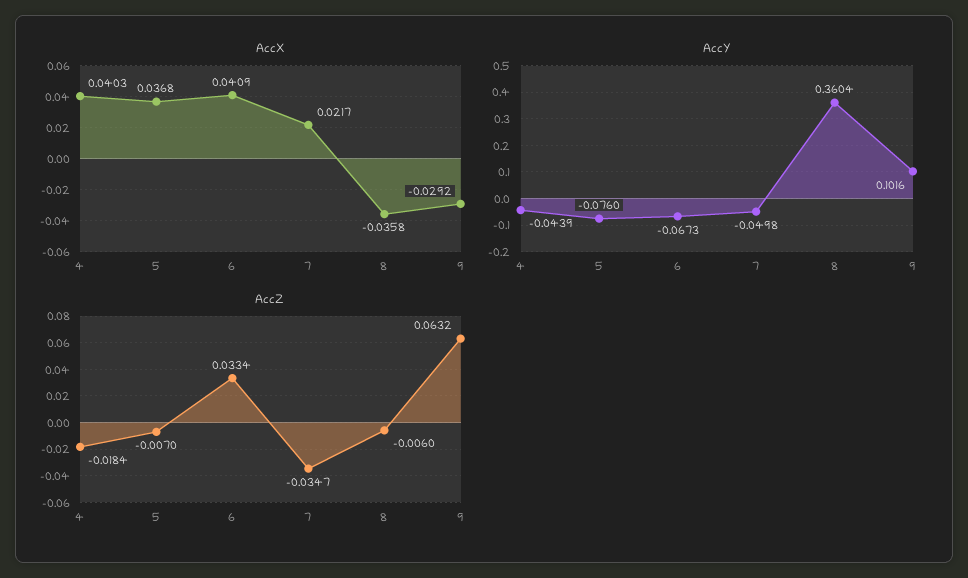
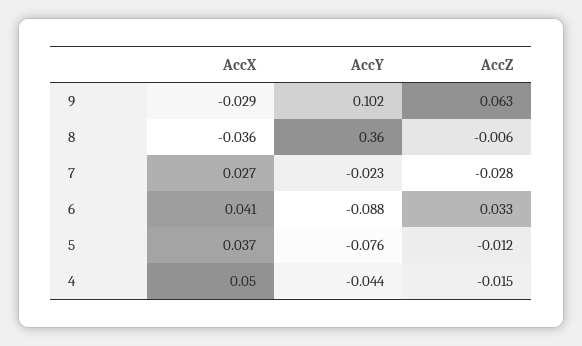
  {
    "AccX": {
-     "4": 0.0403,
+     "4": 0.05,
      "5": 0.0368,
      "6": 0.0409,
-     "7": 0.0217,
+     "7": 0.027,
      "8": -0.0358,
      "9": -0.0292
    },
    "AccY": {
      "4": -0.0439,
      "5": -0.076,
-     "6": -0.0673,
+     "6": -0.088,
-     "7": -0.0498,
+     "7": -0.023,
      "8": 0.3604,
      "9": 0.1016
    },
    "AccZ": {
-     "4": -0.0184,
+     "4": -0.015,
-     "5": -0.007,
+     "5": -0.012,
      "6": 0.0334,
-     "7": -0.0347,
+     "7": -0.028,
      "8": -0.006,
      "9": 0.0632
    }
  }

